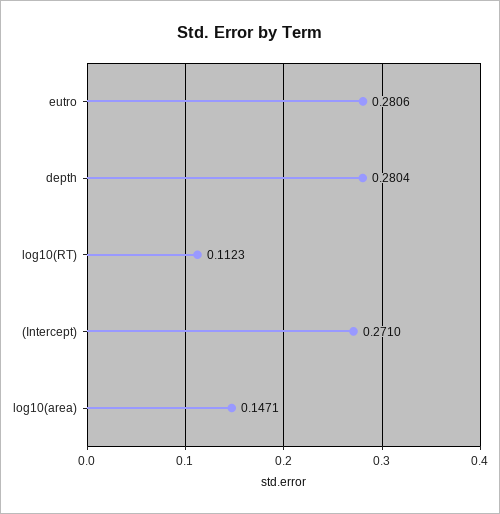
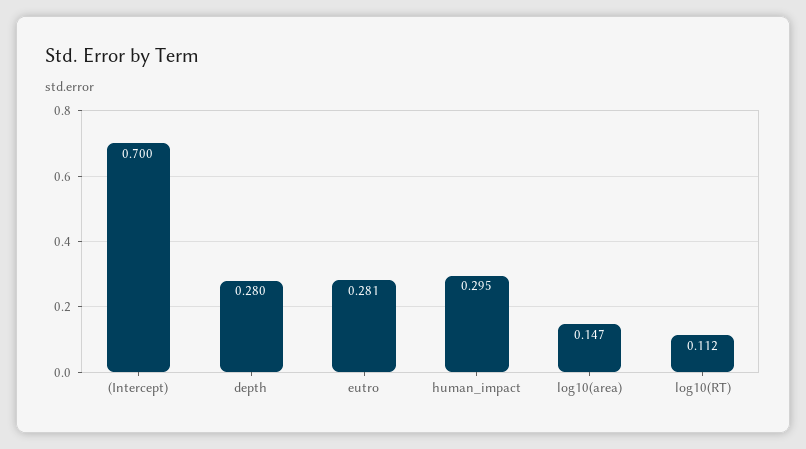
  {
    "eutro": 0.2806,
    "depth": 0.2804,
    "log10(RT)": 0.1123,
-   "(Intercept)": 0.271,
+   "(Intercept)": 0.7,
-   "log10(area)": 0.1471
+   "log10(area)": 0.1471,
+   "human_impact": 0.295
  }

